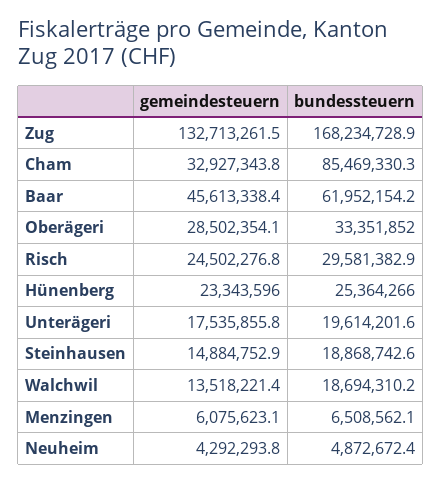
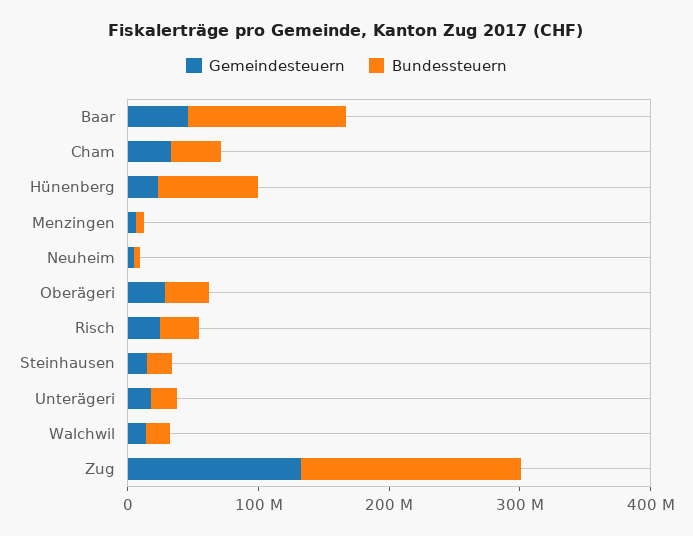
  {
    "gemeindesteuern": {
      "Zug": 132713261.5,
      "Cham": 32927343.8,
      "Baar": 45613338.4,
      "Oberägeri": 28502354.1,
      "Risch": 24502276.8,
      "Hünenberg": 23343596,
      "Unterägeri": 17535855.8,
      "Steinhausen": 14884752.9,
      "Walchwil": 13518221.4,
      "Menzingen": 6075623.1,
      "Neuheim": 4292293.8
    },
    "bundessteuern": {
      "Zug": 168234728.9,
-     "Cham": 85469330.3,
+     "Cham": 40000000,
-     "Baar": 61952154.2,
+     "Baar": 120000000,
      "Oberägeri": 33351852,
      "Risch": 29581382.9,
-     "Hünenberg": 25364266,
+     "Hünenberg": 80000000,
      "Unterägeri": 19614201.6,
      "Steinhausen": 18868742.6,
      "Walchwil": 18694310.2,
      "Menzingen": 6508562.1,
      "Neuheim": 4872672.4
    }
  }

